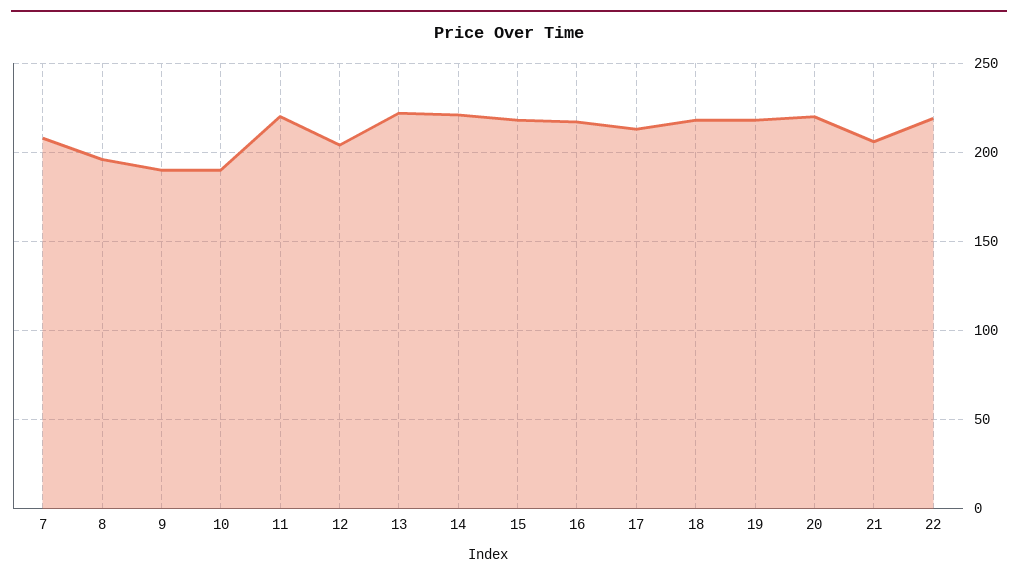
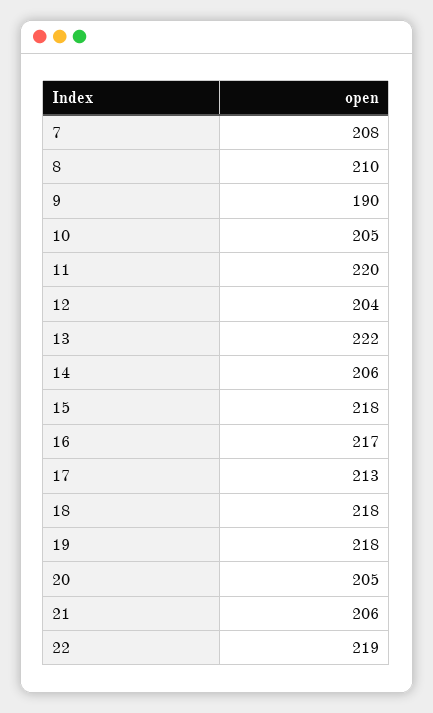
  {
    "7": 208,
-   "8": 195,
+   "8": 210,
    "9": 190,
-   "10": 190,
+   "10": 205,
    "11": 220,
    "12": 204,
    "13": 222,
-   "14": 220,
+   "14": 206,
    "15": 218,
    "16": 217,
    "17": 213,
    "18": 218,
    "19": 218,
-   "20": 220,
+   "20": 205,
    "21": 206,
    "22": 219
  }

